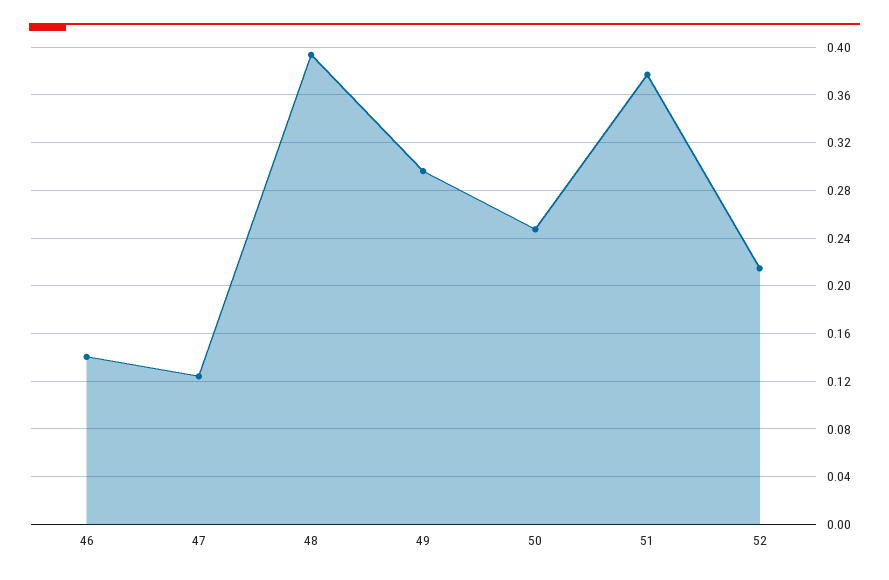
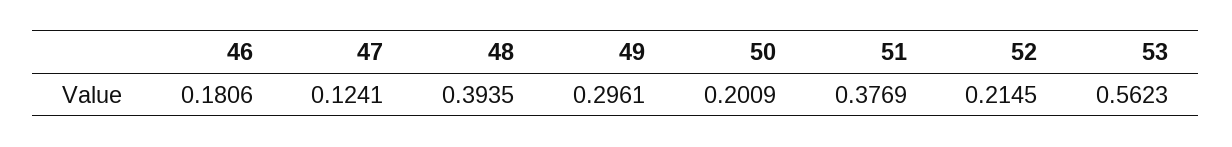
  {
-   "46": 0.14,
+   "46": 0.1806,
    "47": 0.1241,
    "48": 0.3935,
    "49": 0.2961,
-   "50": 0.25,
+   "50": 0.2009,
    "51": 0.3769,
-   "52": 0.2145
+   "52": 0.2145,
+   "53": 0.5623
  }

